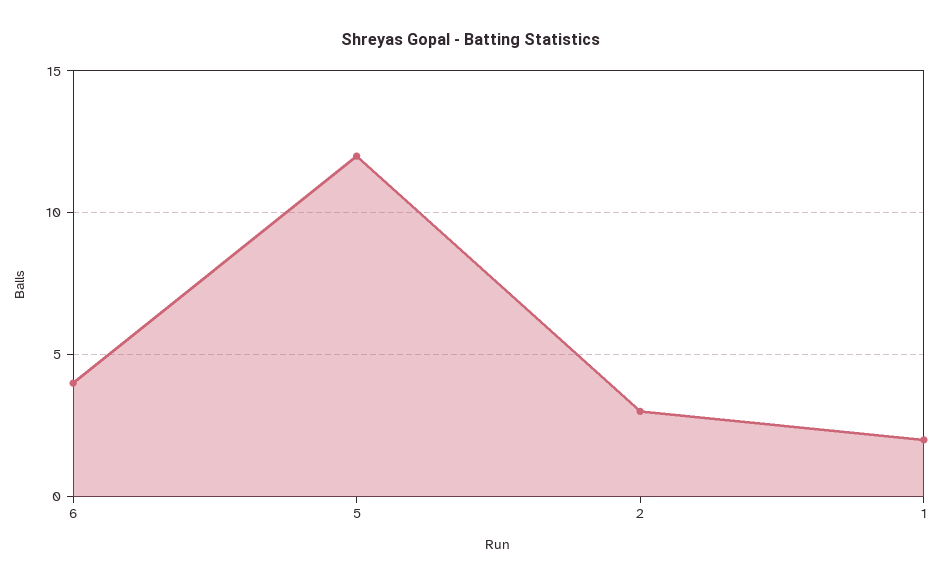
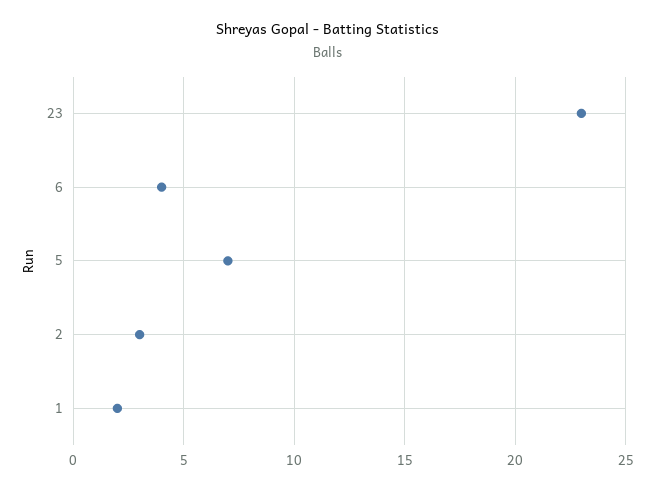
  {
    "6": 4,
-   "5": 12,
+   "5": 7,
    "2": 3,
-   "1": 2
+   "1": 2,
+   "23": 23
  }

